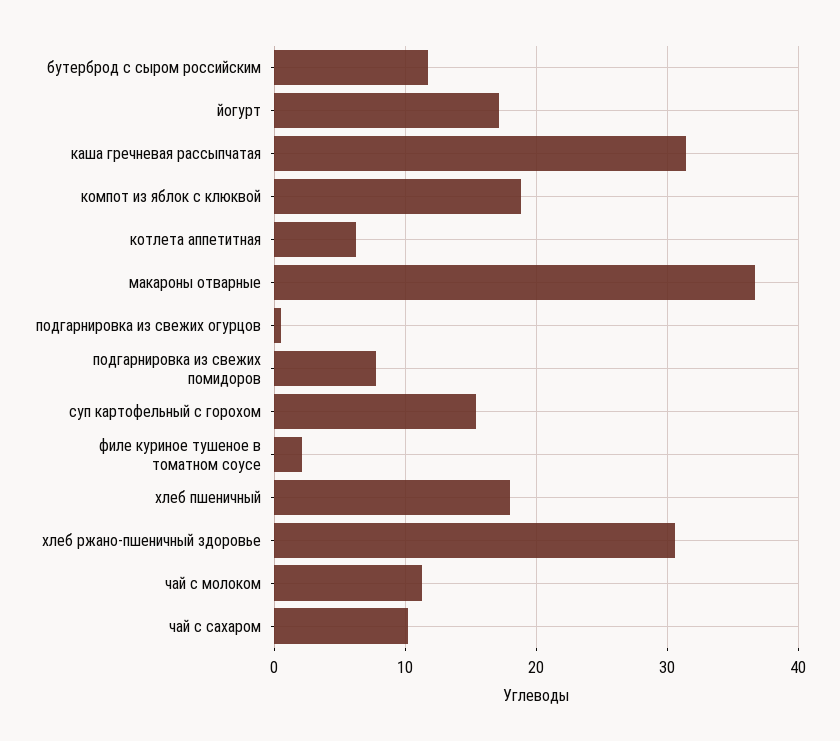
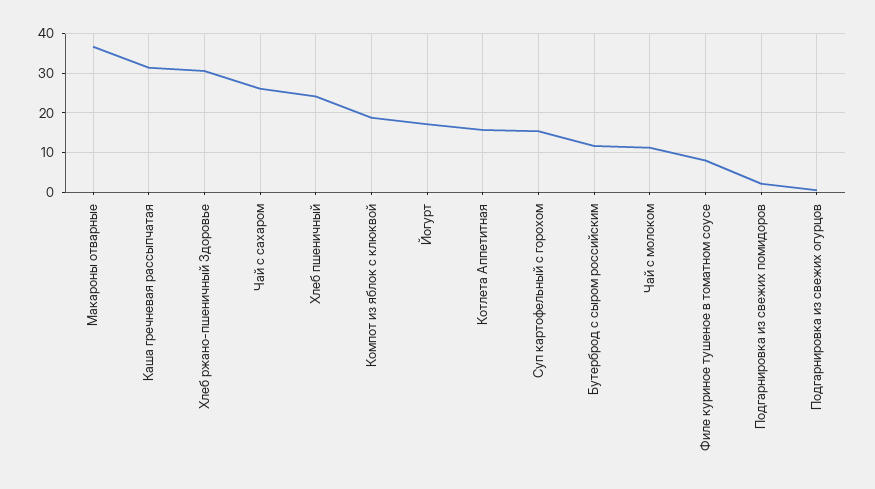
  {
    "бутерброд с сыром российским": 12,
    "йогурт": 17,
    "каша гречневая рассыпчатая": 31,
    "компот из яблок с клюквой": 19,
-   "котлета аппетитная": 6,
+   "котлета аппетитная": 16,
    "макароны отварные": 37,
    "подгарнировка из свежих огурцов": 1,
-   "подгарнировка из свежих помидоров": 8,
+   "подгарнировка из свежих помидоров": 2,
    "суп картофельный с горохом": 15,
-   "филе куриное тушеное в томатном соусе": 2,
+   "филе куриное тушеное в томатном соусе": 8,
-   "хлеб пшеничный": 18,
+   "хлеб пшеничный": 24,
    "хлеб ржано-пшеничный здоровье": 31,
    "чай с молоком": 11,
-   "чай с сахаром": 10
+   "чай с сахаром": 26
  }

